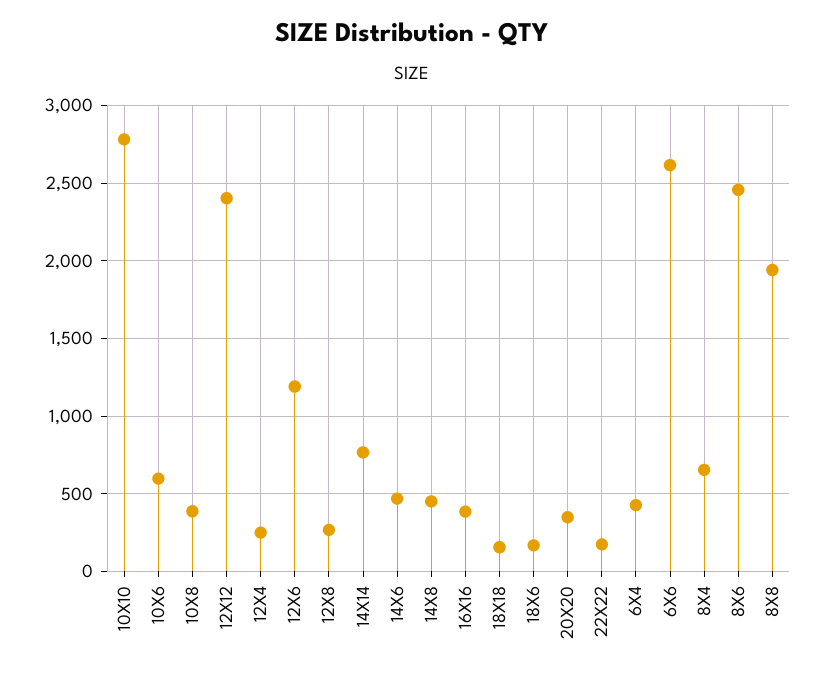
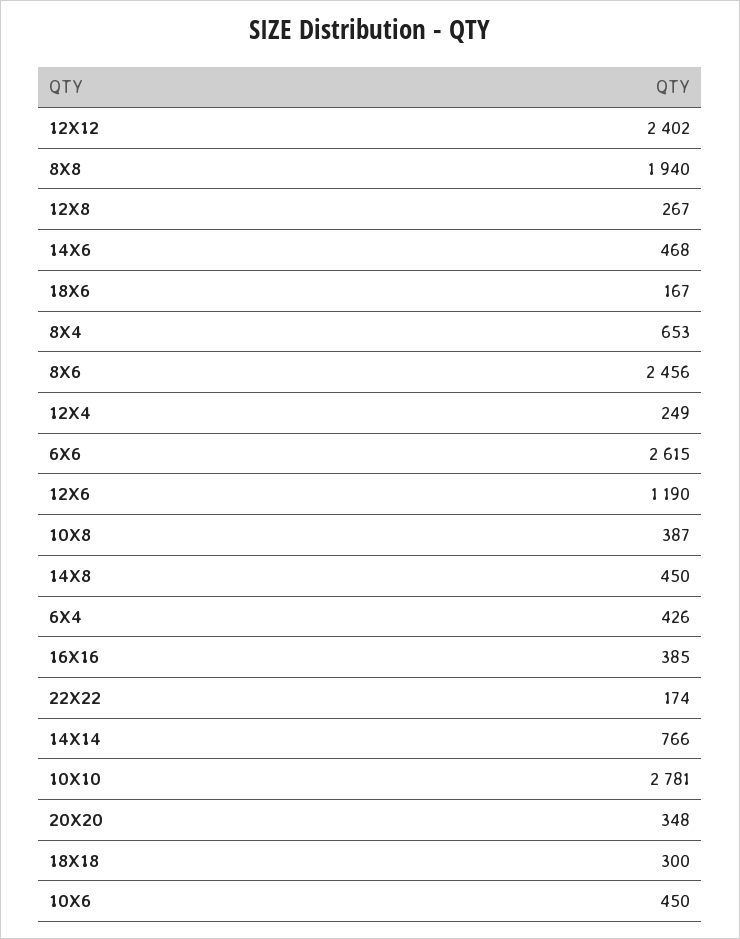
  {
    "10X10": 2781,
-   "10X6": 600,
+   "10X6": 450,
    "10X8": 387,
    "12X12": 2402,
    "12X4": 249,
    "12X6": 1190,
    "12X8": 267,
    "14X14": 766,
    "14X6": 468,
    "14X8": 450,
    "16X16": 385,
-   "18X18": 150,
+   "18X18": 300,
    "18X6": 167,
    "20X20": 348,
    "22X22": 174,
    "6X4": 426,
    "6X6": 2615,
    "8X4": 653,
    "8X6": 2456,
    "8X8": 1940
  }

